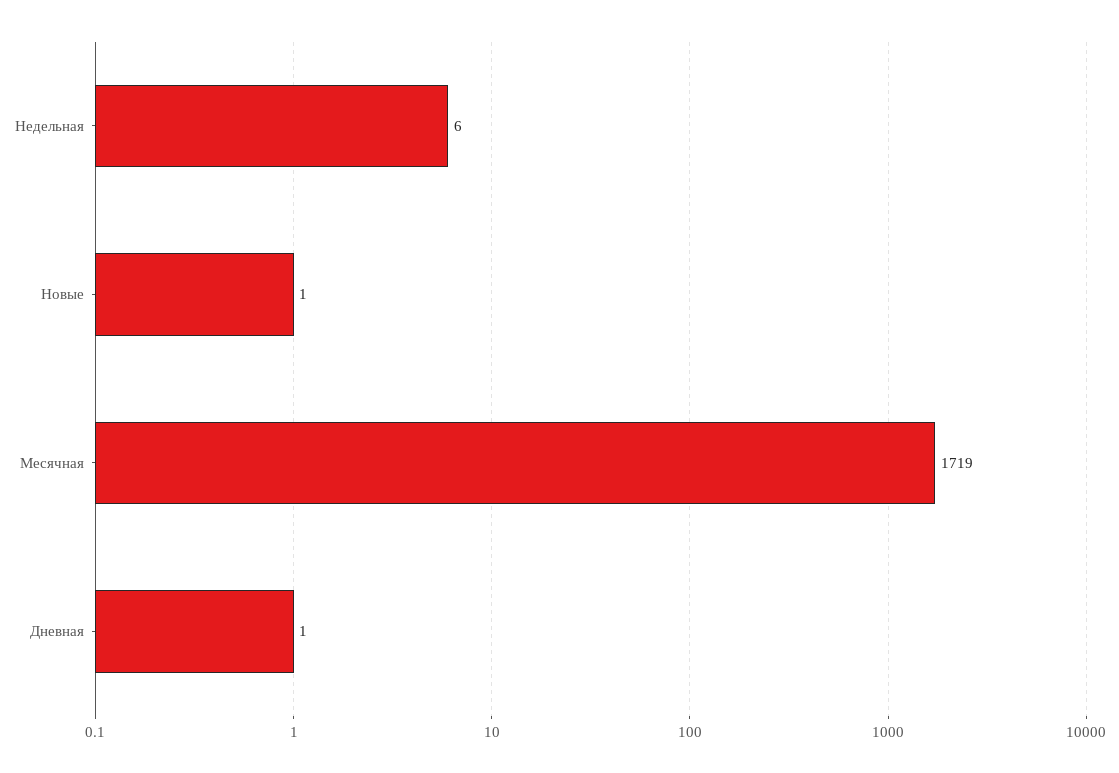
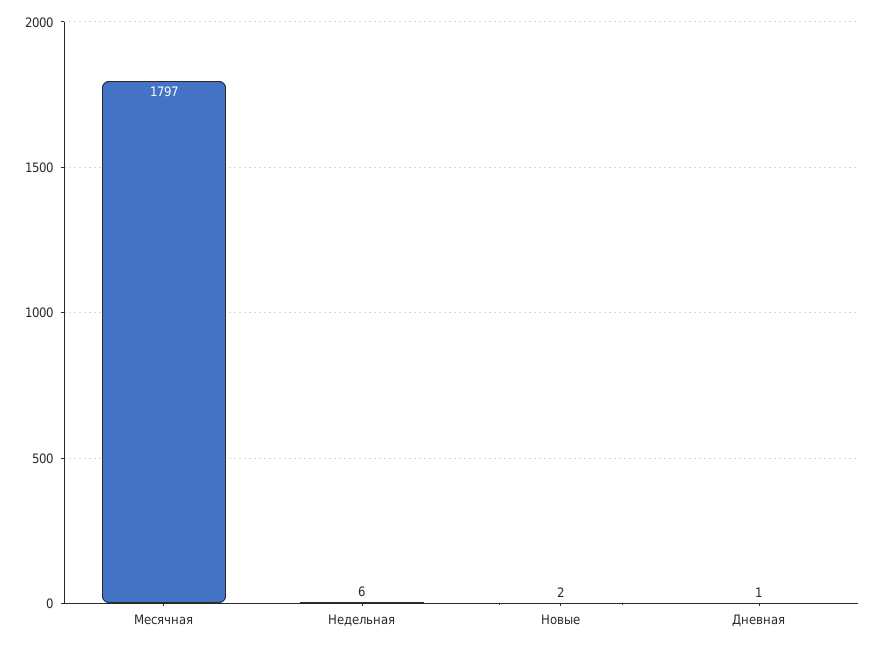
  {
    "Недельная": 6,
-   "Новые": 1,
+   "Новые": 2,
-   "Месячная": 1719,
+   "Месячная": 1797,
    "Дневная": 1
  }

